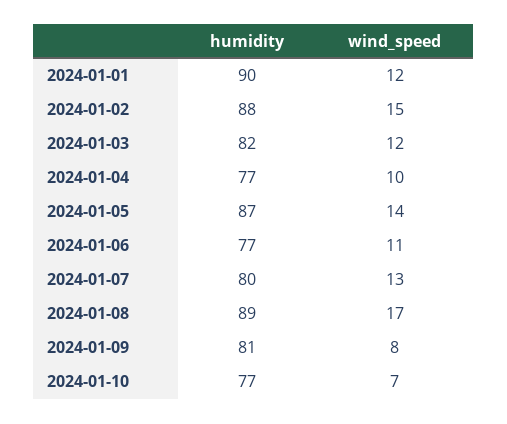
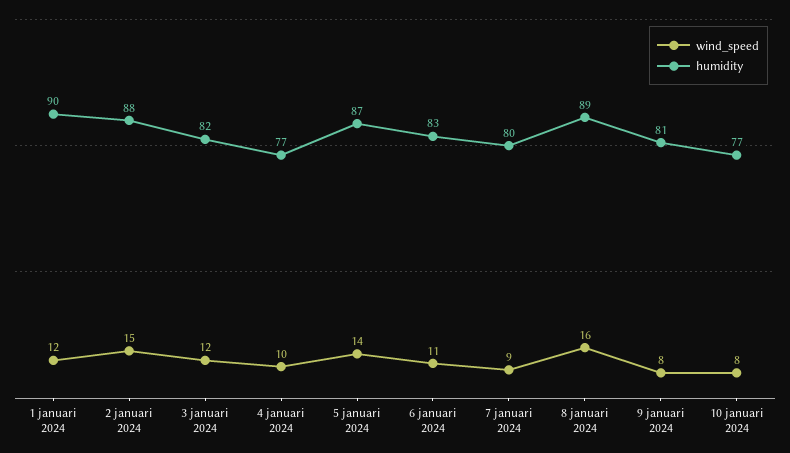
  {
    "humidity": {
      "2024-01-01": 90,
      "2024-01-02": 88,
      "2024-01-03": 82,
      "2024-01-04": 77,
      "2024-01-05": 87,
-     "2024-01-06": 77,
+     "2024-01-06": 83,
      "2024-01-07": 80,
      "2024-01-08": 89,
      "2024-01-09": 81,
      "2024-01-10": 77
    },
    "wind_speed": {
      "2024-01-01": 12,
      "2024-01-02": 15,
      "2024-01-03": 12,
      "2024-01-04": 10,
      "2024-01-05": 14,
      "2024-01-06": 11,
-     "2024-01-07": 13,
+     "2024-01-07": 9,
-     "2024-01-08": 17,
+     "2024-01-08": 16,
      "2024-01-09": 8,
-     "2024-01-10": 7
+     "2024-01-10": 8
    }
  }

